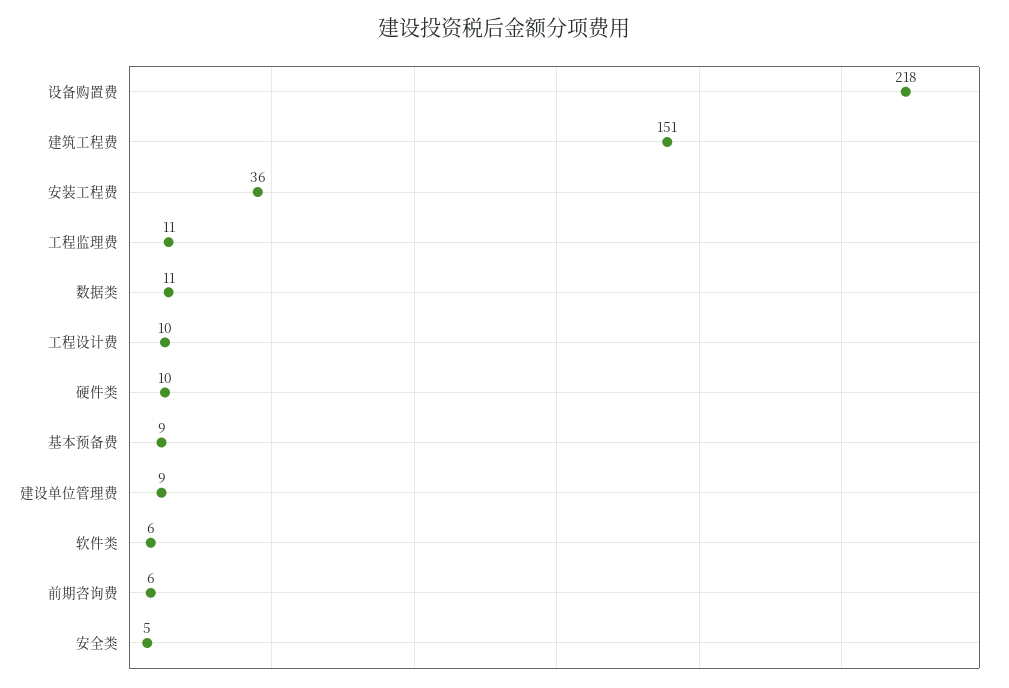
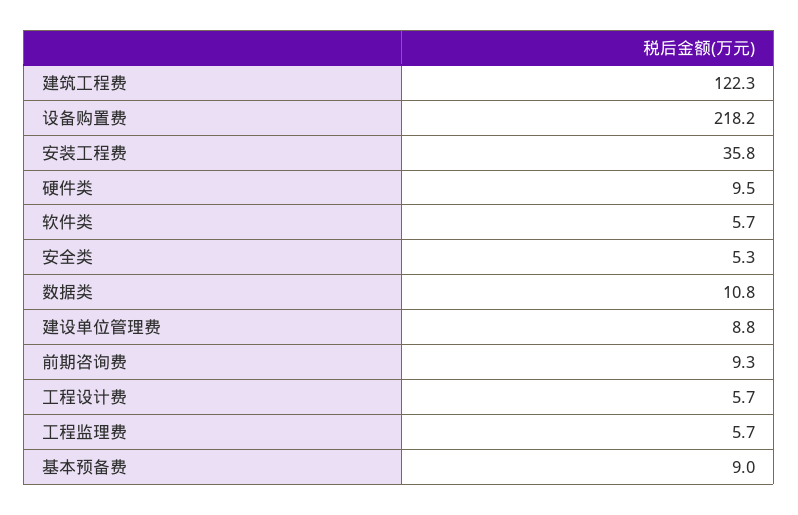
  {
    "设备购置费": 218.2,
-   "建筑工程费": 151,
+   "建筑工程费": 122.3,
    "安装工程费": 35.8,
-   "工程监理费": 11,
+   "工程监理费": 5.7,
    "数据类": 10.8,
-   "工程设计费": 10,
+   "工程设计费": 5.7,
    "硬件类": 9.5,
    "基本预备费": 9,
    "建设单位管理费": 8.8,
    "软件类": 5.7,
-   "前期咨询费": 6,
+   "前期咨询费": 9.3,
    "安全类": 5.3
  }

